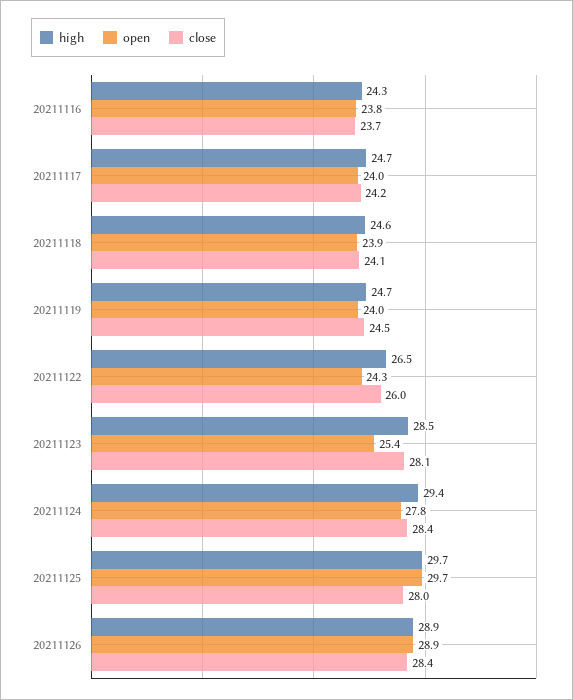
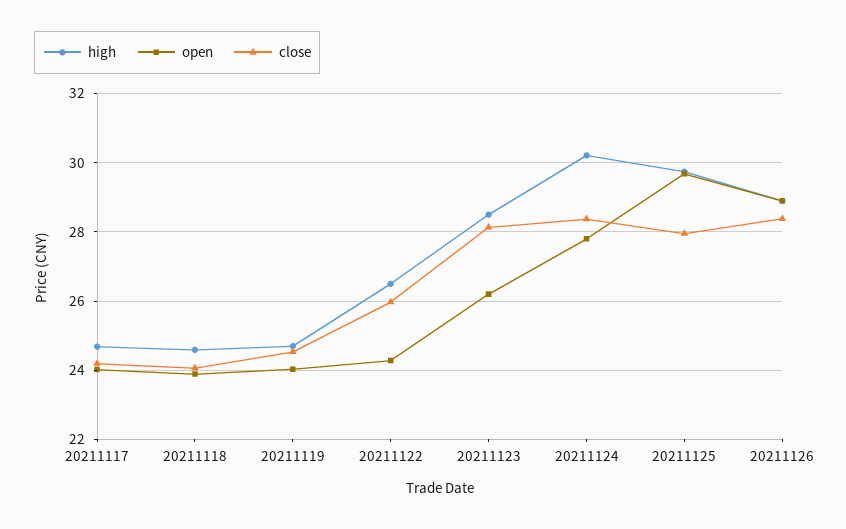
  {
    "high": {
-     "20211116": 24.3,
      "20211117": 24.7,
      "20211118": 24.6,
      "20211119": 24.7,
      "20211122": 26.5,
      "20211123": 28.5,
-     "20211124": 29.4,
+     "20211124": 30.2,
      "20211125": 29.7,
      "20211126": 28.9
    },
    "open": {
-     "20211116": 23.8,
      "20211117": 24,
      "20211118": 23.9,
      "20211119": 24,
      "20211122": 24.3,
-     "20211123": 25.4,
+     "20211123": 26.2,
      "20211124": 27.8,
      "20211125": 29.7,
      "20211126": 28.9
    },
    "close": {
-     "20211116": 23.7,
      "20211117": 24.2,
      "20211118": 24.1,
      "20211119": 24.5,
      "20211122": 26,
      "20211123": 28.1,
      "20211124": 28.4,
      "20211125": 28,
      "20211126": 28.4
    }
  }

